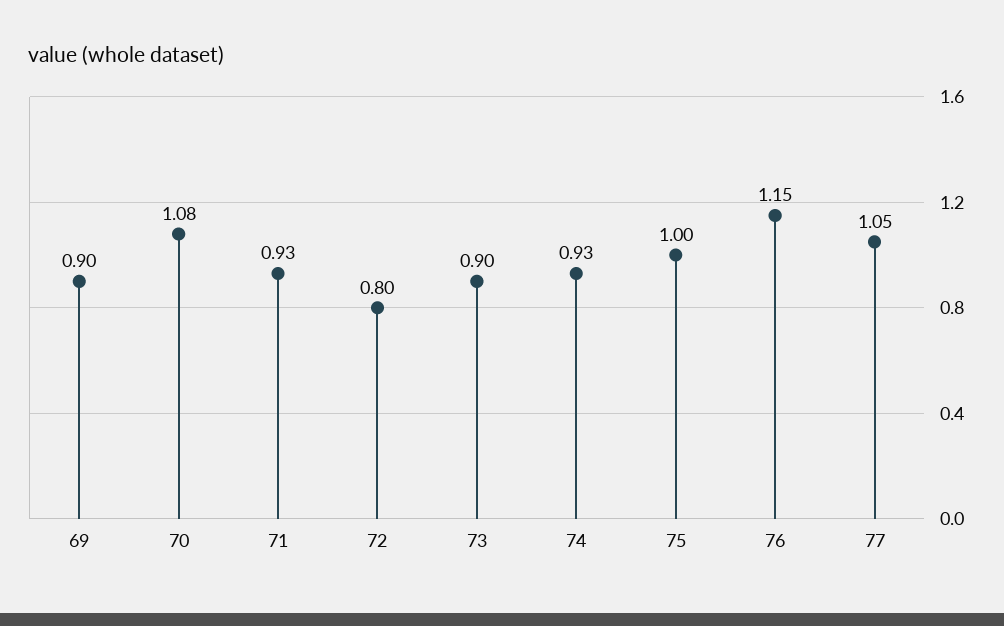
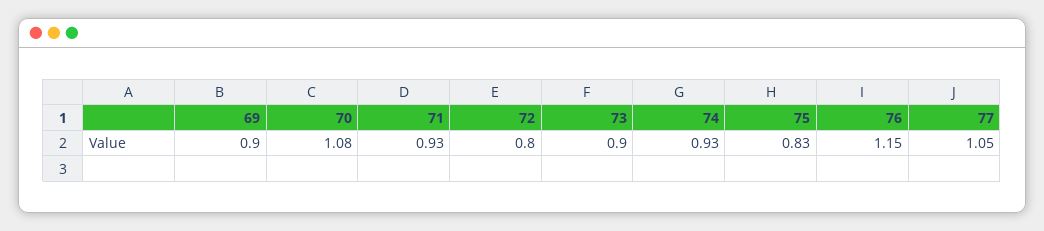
  {
    "69": 0.9,
    "70": 1.08,
    "71": 0.93,
    "72": 0.8,
    "73": 0.9,
    "74": 0.93,
-   "75": 1,
+   "75": 0.83,
    "76": 1.15,
    "77": 1.05
  }

